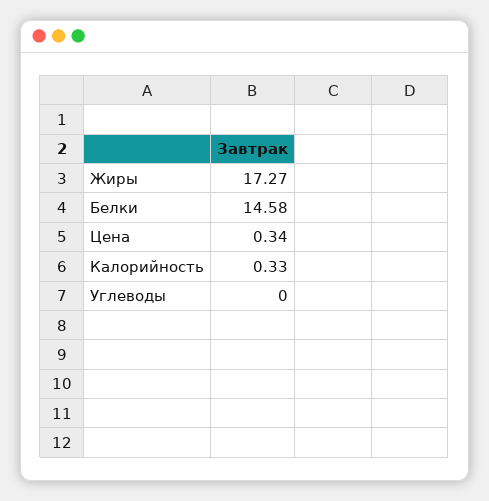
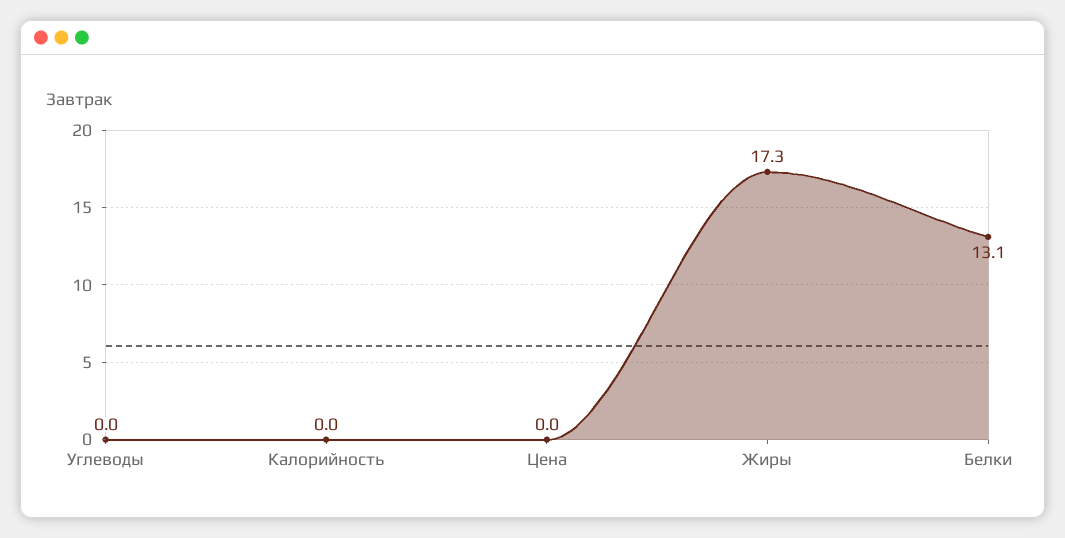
  {
    "Жиры": 17.27,
-   "Белки": 14.58,
+   "Белки": 13.1,
-   "Цена": 0.34,
+   "Цена": 0,
-   "Калорийность": 0.33,
+   "Калорийность": 0,
    "Углеводы": 0
  }

